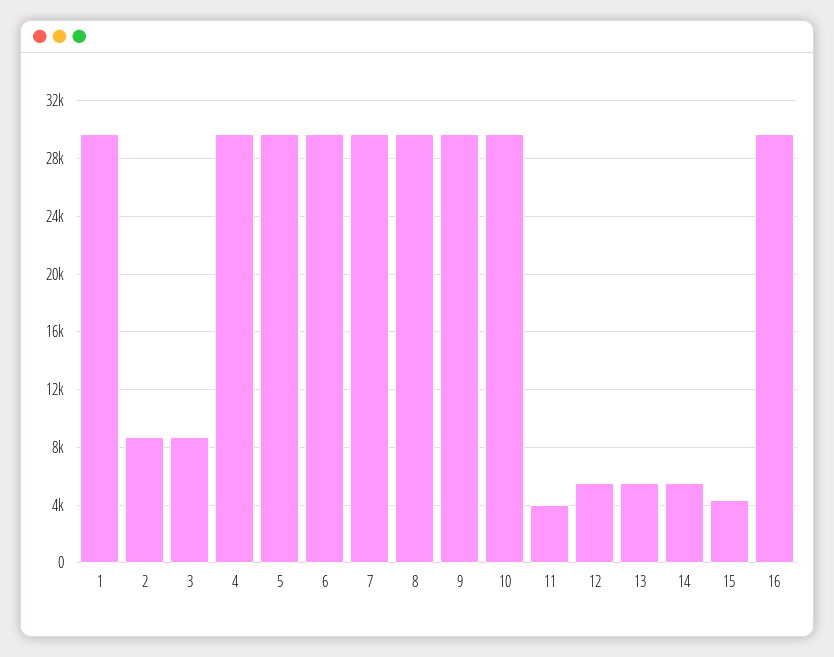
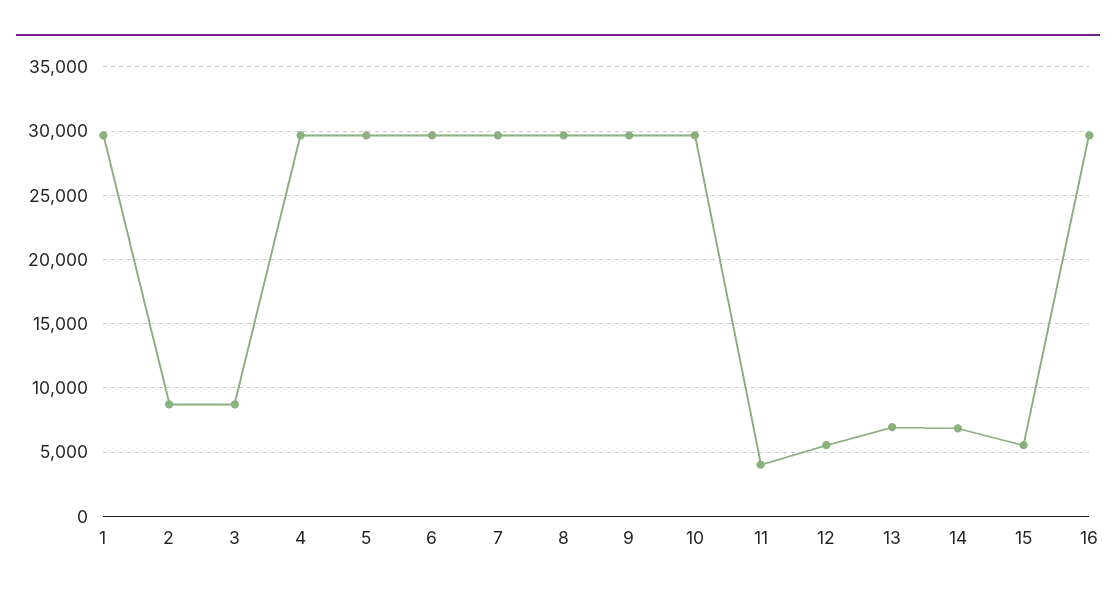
  {
    "1": 29500,
    "2": 8500,
    "3": 8500,
    "4": 29500,
    "5": 29500,
    "6": 29500,
    "7": 29500,
    "8": 29500,
    "9": 29500,
    "10": 29500,
    "11": 4000,
    "12": 5500,
-   "13": 5500,
+   "13": 7000,
-   "14": 5500,
+   "14": 7000,
-   "15": 4500,
+   "15": 5500,
    "16": 29500
  }

